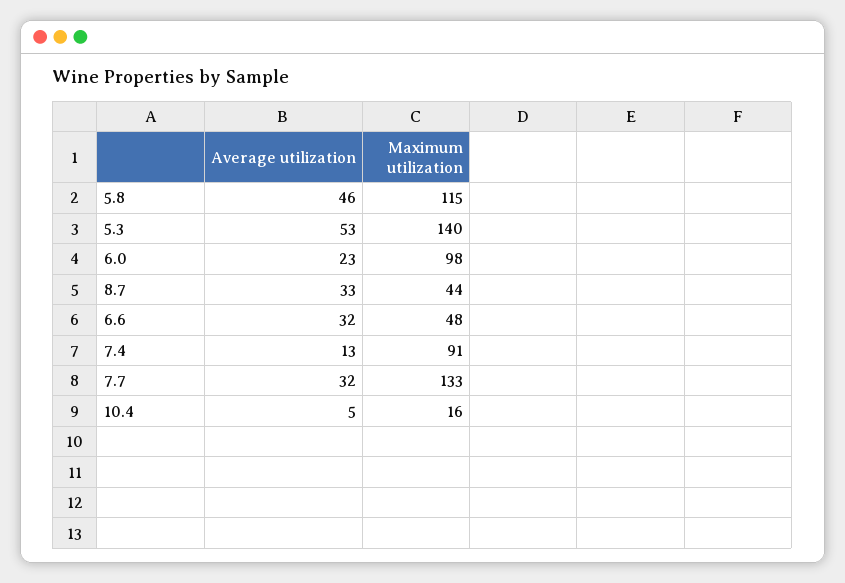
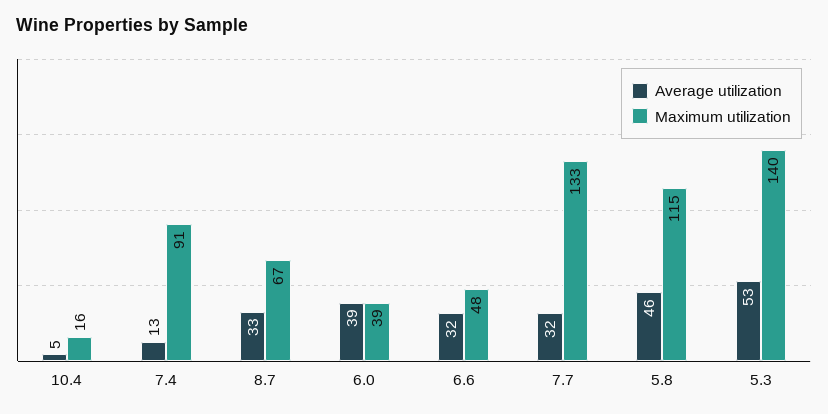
  {
    "Average utilization": {
      "5.8": 46,
      "5.3": 53,
-     "6.0": 23,
+     "6.0": 39,
      "8.7": 33,
      "6.6": 32,
      "7.4": 13,
      "7.7": 32,
      "10.4": 5
    },
    "Maximum utilization": {
      "5.8": 115,
      "5.3": 140,
-     "6.0": 98,
+     "6.0": 39,
-     "8.7": 44,
+     "8.7": 67,
      "6.6": 48,
      "7.4": 91,
      "7.7": 133,
      "10.4": 16
    }
  }

